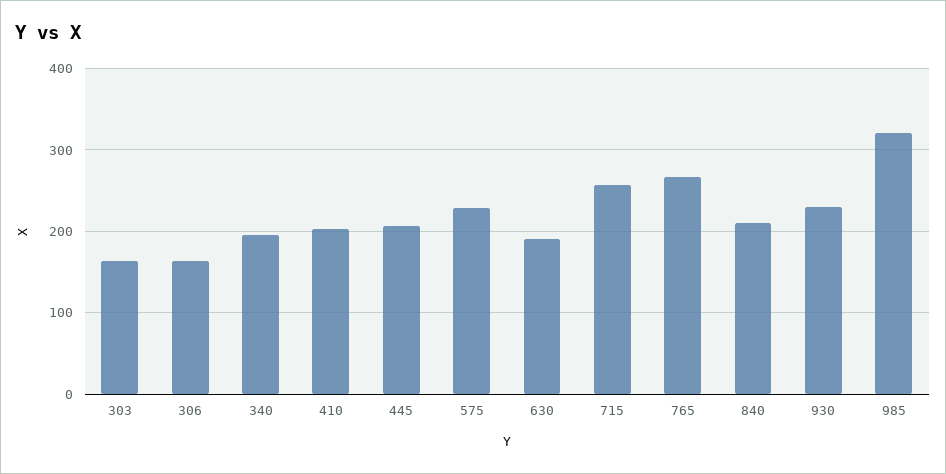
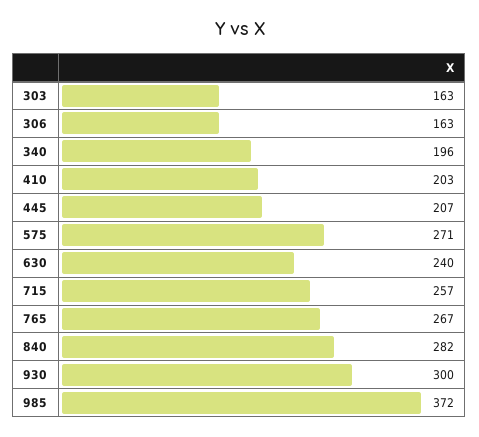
  {
    "303": 163,
    "306": 163,
    "340": 196,
    "410": 203,
    "445": 207,
-   "575": 230,
+   "575": 271,
-   "630": 190,
+   "630": 240,
    "715": 257,
    "765": 267,
-   "840": 210,
+   "840": 282,
-   "930": 230,
+   "930": 300,
-   "985": 320
+   "985": 372
  }

